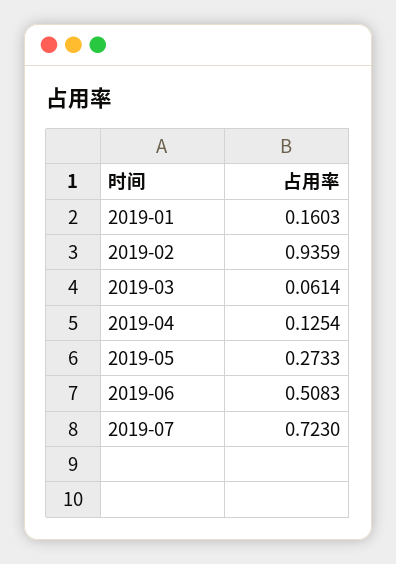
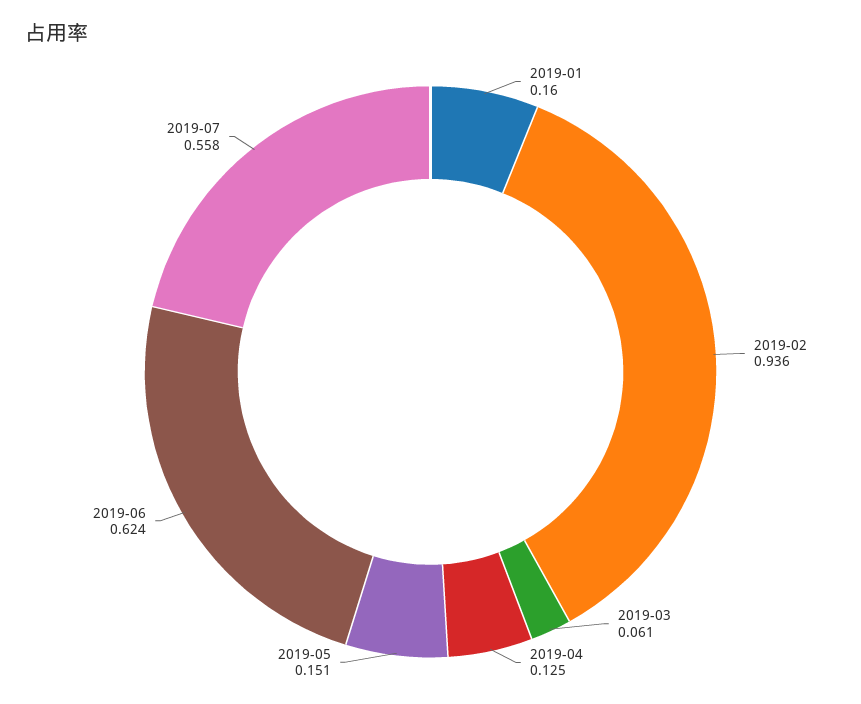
  {
    "2019-01": 0.1603,
    "2019-02": 0.9359,
    "2019-03": 0.0614,
    "2019-04": 0.1254,
-   "2019-05": 0.2733,
+   "2019-05": 0.151,
-   "2019-06": 0.5083,
+   "2019-06": 0.624,
-   "2019-07": 0.723
+   "2019-07": 0.558
  }

